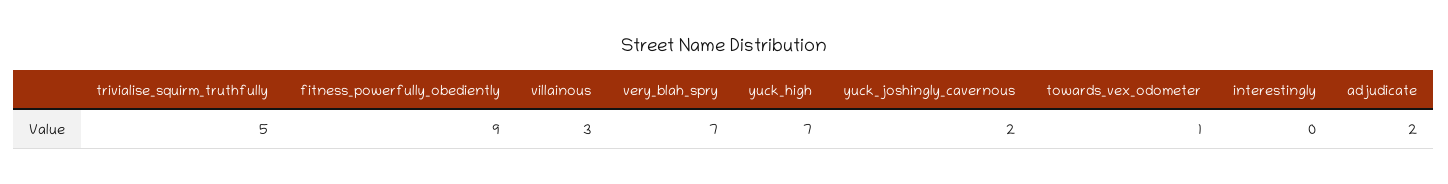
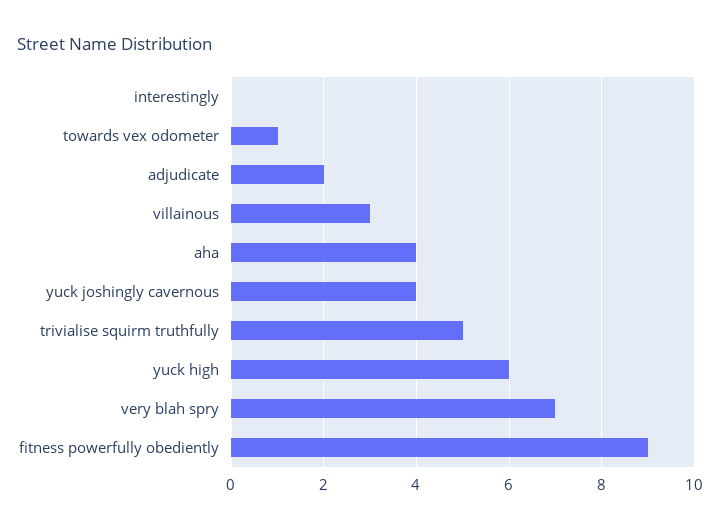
  {
    "trivialise_squirm_truthfully": 5,
    "fitness_powerfully_obediently": 9,
    "villainous": 3,
    "very_blah_spry": 7,
-   "yuck_high": 7,
+   "yuck_high": 6,
-   "yuck_joshingly_cavernous": 2,
+   "yuck_joshingly_cavernous": 4,
    "towards_vex_odometer": 1,
    "interestingly": 0,
-   "adjudicate": 2
+   "adjudicate": 2,
+   "aha": 4
  }

